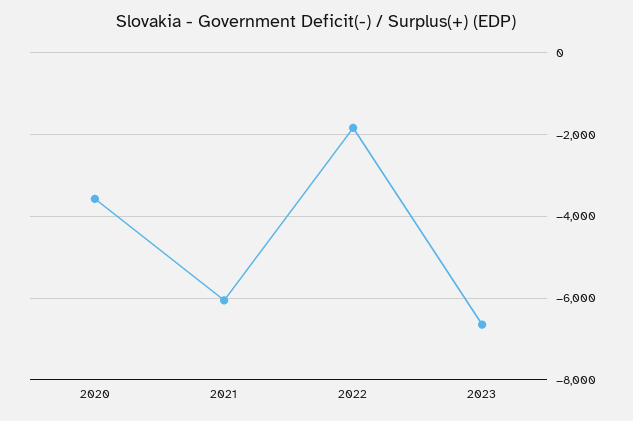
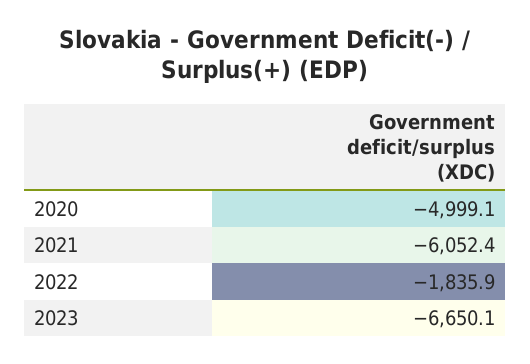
  {
-   "2020": -3600,
+   "2020": -4999.1,
    "2021": -6052.4,
    "2022": -1835.9,
    "2023": -6650.1
  }

